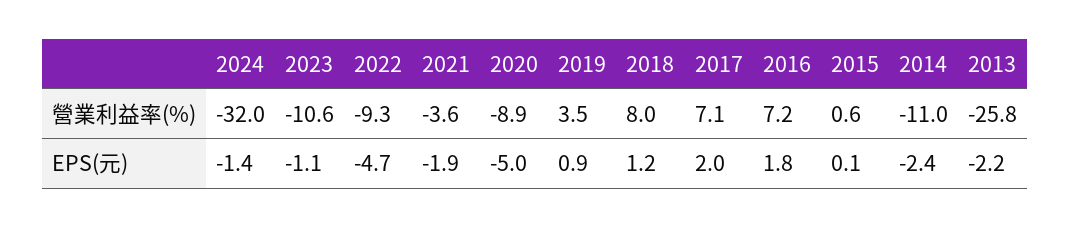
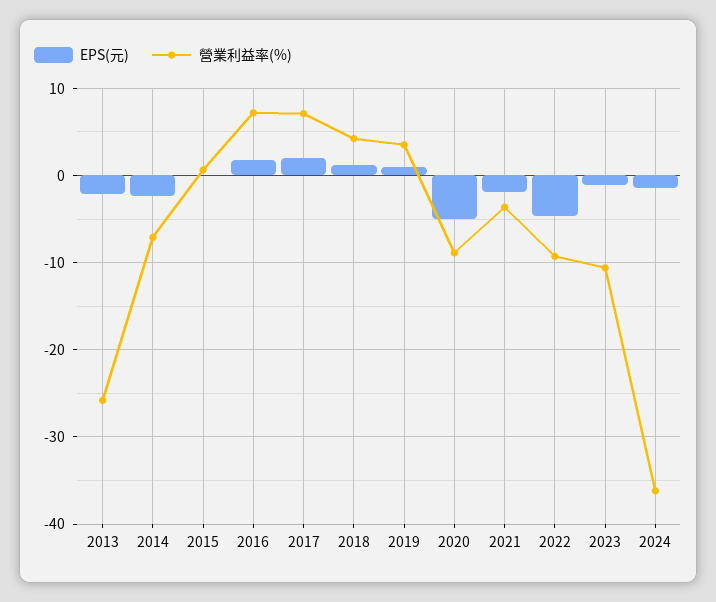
  {
    "營業利益率(%)": {
-     "2024": -32,
+     "2024": -36,
      "2023": -10.6,
      "2022": -9.3,
      "2021": -3.6,
      "2020": -8.9,
      "2019": 3.5,
-     "2018": 8,
+     "2018": 4,
      "2017": 7.1,
      "2016": 7.2,
      "2015": 0.6,
-     "2014": -11,
+     "2014": -7,
      "2013": -25.8
    },
    "EPS(元)": {
      "2024": -1.4,
      "2023": -1.1,
      "2022": -4.7,
      "2021": -1.9,
      "2020": -5,
      "2019": 0.9,
      "2018": 1.2,
      "2017": 2,
      "2016": 1.8,
      "2015": 0.1,
      "2014": -2.4,
      "2013": -2.2
    }
  }

